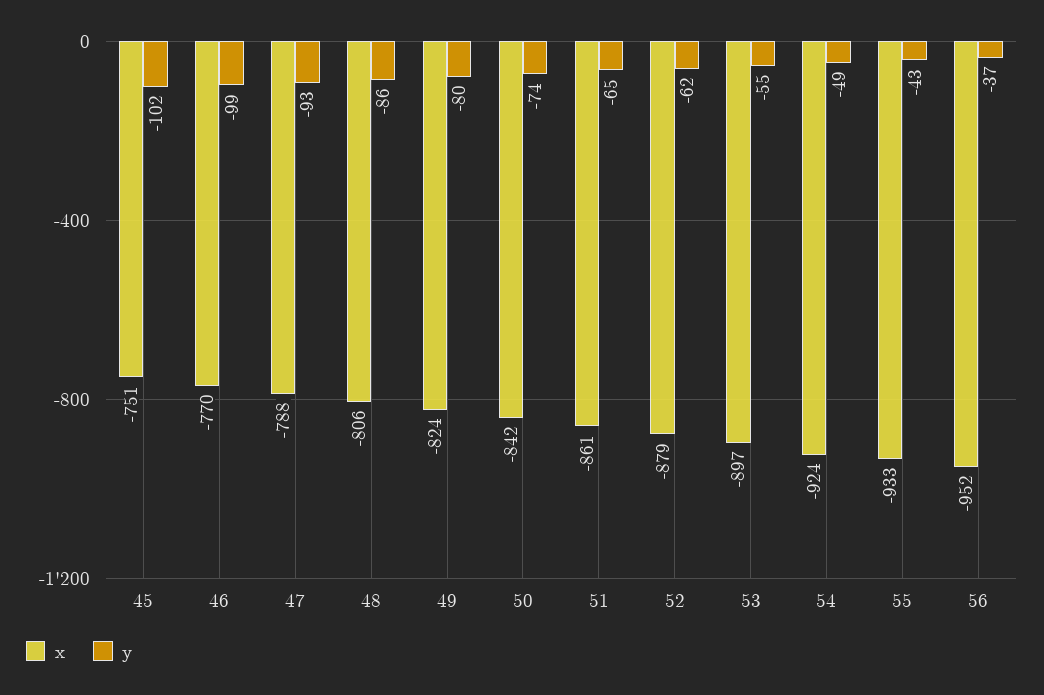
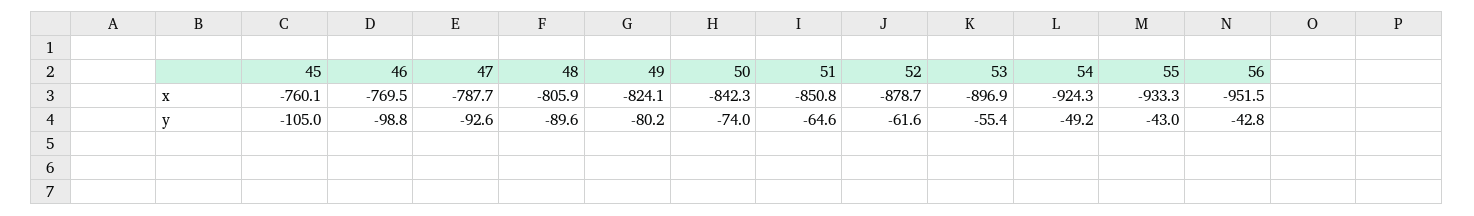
  {
    "x": {
-     "45": -751,
+     "45": -760.1,
      "46": -769.5,
      "47": -787.7,
      "48": -805.9,
      "49": -824.1,
      "50": -842.3,
-     "51": -861,
+     "51": -850.8,
      "52": -878.7,
      "53": -896.9,
      "54": -924.3,
      "55": -933.3,
      "56": -951.5
    },
    "y": {
-     "45": -102,
+     "45": -105,
      "46": -98.8,
      "47": -92.6,
-     "48": -86,
+     "48": -89.6,
      "49": -80.2,
      "50": -74,
      "51": -64.6,
      "52": -61.6,
      "53": -55.4,
      "54": -49.2,
      "55": -43,
-     "56": -37
+     "56": -42.8
    }
  }

